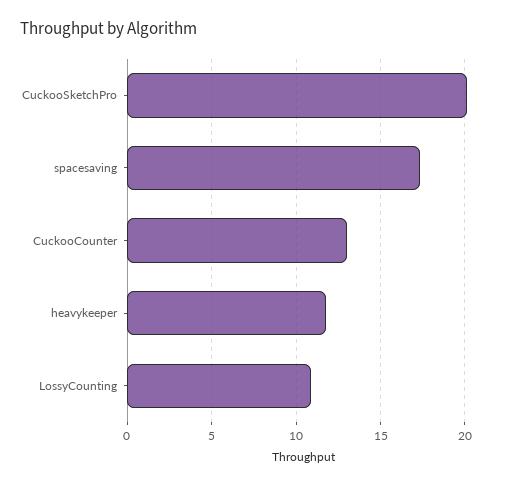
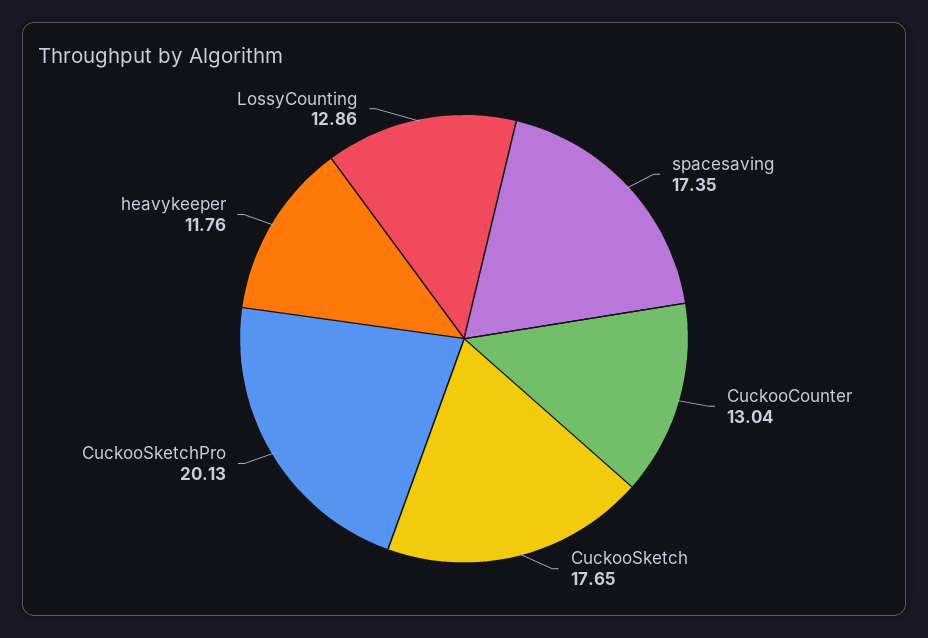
  {
    "CuckooSketchPro": 20.13,
    "spacesaving": 17.35,
    "CuckooCounter": 13.04,
    "heavykeeper": 11.76,
-   "LossyCounting": 11
+   "LossyCounting": 12.86,
+   "CuckooSketch": 17.65
  }

